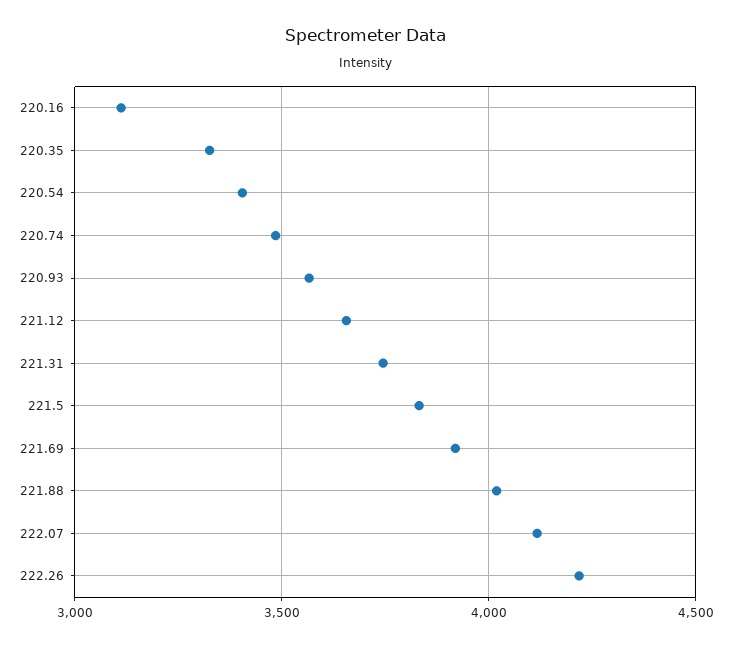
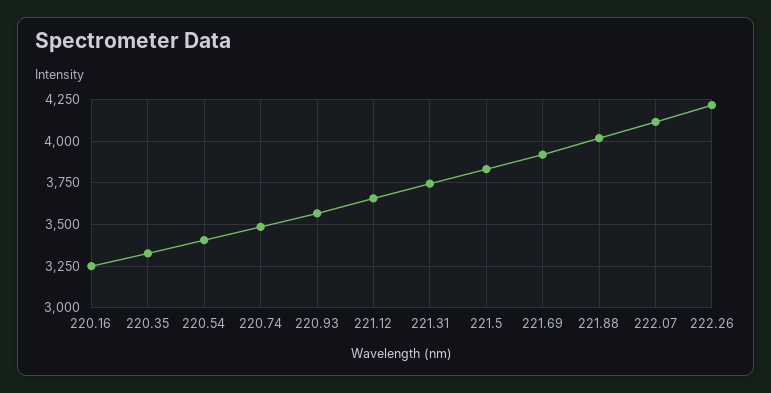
  {
-   "220.16": 3100,
+   "220.16": 3250,
    "220.35": 3350,
    "220.54": 3400,
    "220.74": 3500,
    "220.93": 3550,
    "221.12": 3650,
    "221.31": 3750,
    "221.5": 3850,
    "221.69": 3900,
    "221.88": 4000,
    "222.07": 4100,
    "222.26": 4200
  }

